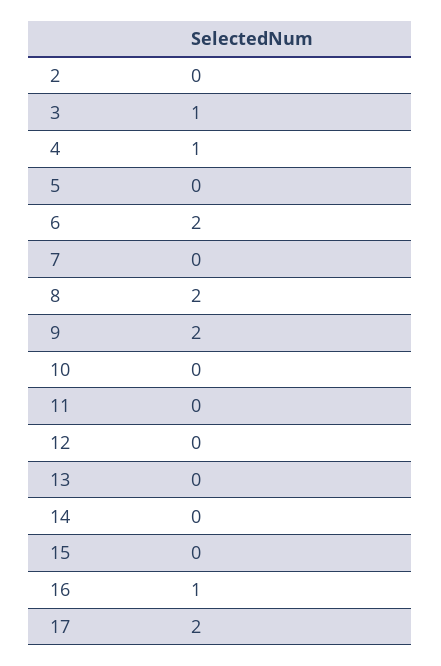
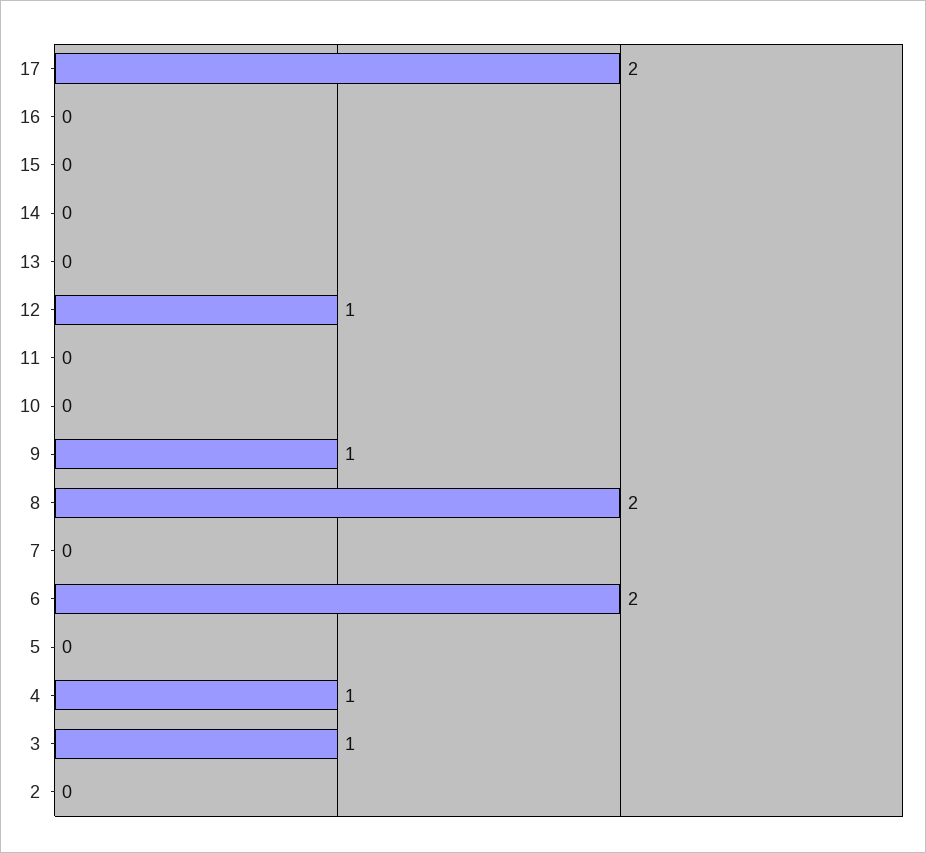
  {
    "2": 0,
    "3": 1,
    "4": 1,
    "5": 0,
    "6": 2,
    "7": 0,
    "8": 2,
-   "9": 2,
+   "9": 1,
    "10": 0,
    "11": 0,
-   "12": 0,
+   "12": 1,
    "13": 0,
    "14": 0,
    "15": 0,
-   "16": 1,
+   "16": 0,
    "17": 2
  }

